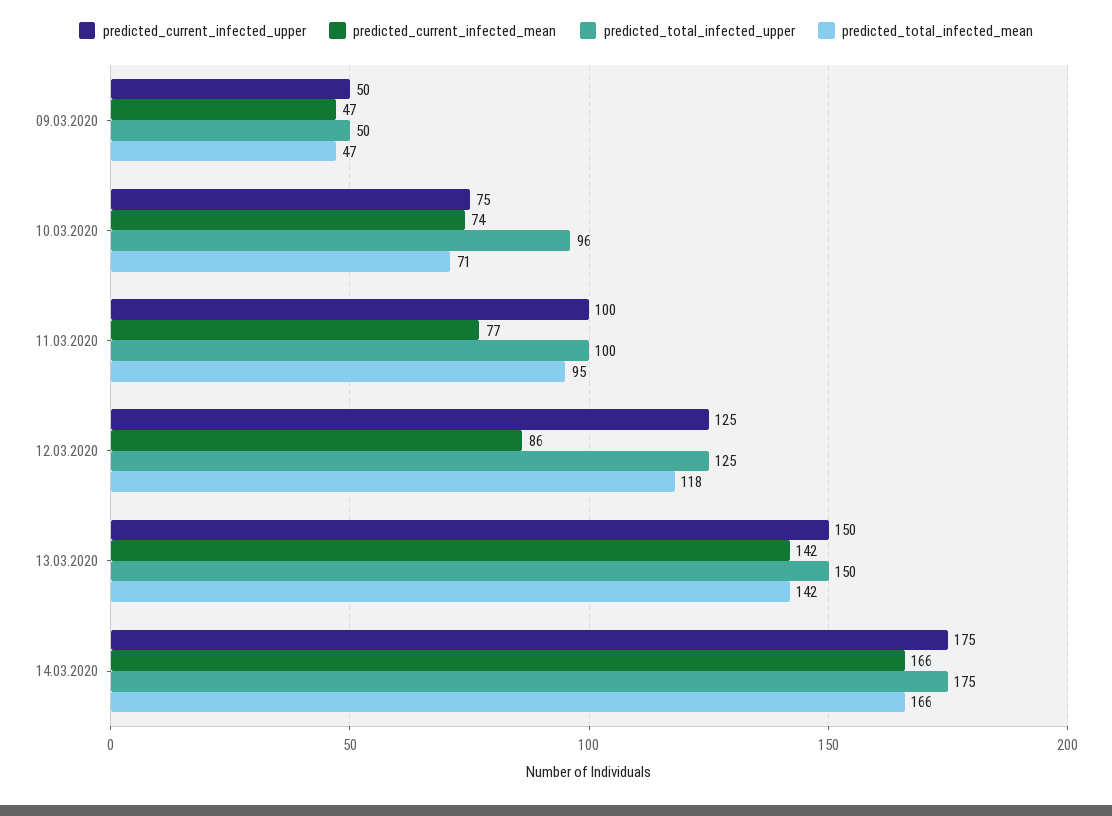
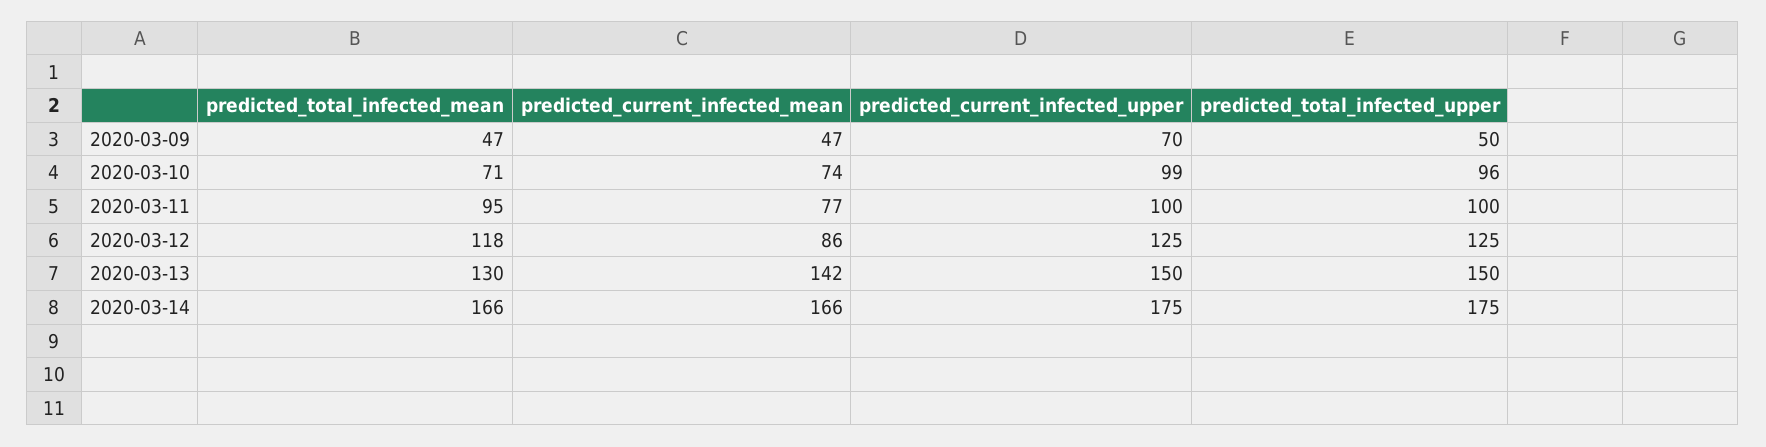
  {
    "predicted_current_infected_upper": {
-     "09.03.2020": 50,
+     "09.03.2020": 70,
-     "10.03.2020": 75,
+     "10.03.2020": 99,
      "11.03.2020": 100,
      "12.03.2020": 125,
      "13.03.2020": 150,
      "14.03.2020": 175
    },
    "predicted_current_infected_mean": {
      "09.03.2020": 47,
      "10.03.2020": 74,
      "11.03.2020": 77,
      "12.03.2020": 86,
      "13.03.2020": 142,
      "14.03.2020": 166
    },
    "predicted_total_infected_upper": {
      "09.03.2020": 50,
      "10.03.2020": 96,
      "11.03.2020": 100,
      "12.03.2020": 125,
      "13.03.2020": 150,
      "14.03.2020": 175
    },
    "predicted_total_infected_mean": {
      "09.03.2020": 47,
      "10.03.2020": 71,
      "11.03.2020": 95,
      "12.03.2020": 118,
-     "13.03.2020": 142,
+     "13.03.2020": 130,
      "14.03.2020": 166
    }
  }

